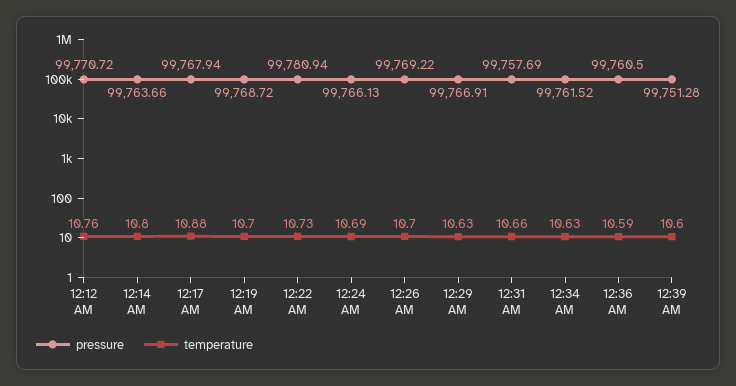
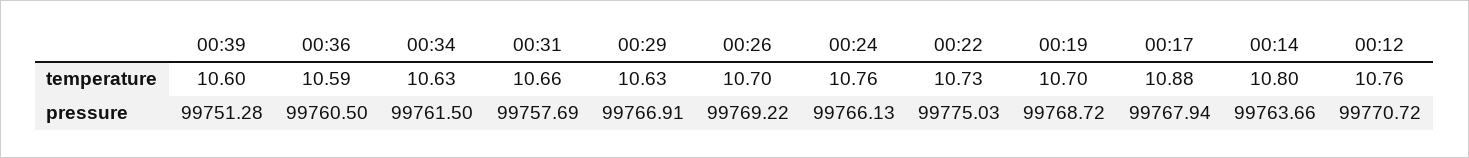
  {
    "pressure": {
      "12:12 AM": 99770.72,
      "12:14 AM": 99763.66,
      "12:17 AM": 99767.94,
      "12:19 AM": 99768.72,
-     "12:22 AM": 99780.94,
+     "12:22 AM": 99775.03,
      "12:24 AM": 99766.13,
      "12:26 AM": 99769.22,
      "12:29 AM": 99766.91,
      "12:31 AM": 99757.69,
-     "12:34 AM": 99761.52,
+     "12:34 AM": 99761.5,
      "12:36 AM": 99760.5,
      "12:39 AM": 99751.28
    },
    "temperature": {
      "12:12 AM": 10.76,
      "12:14 AM": 10.8,
      "12:17 AM": 10.88,
      "12:19 AM": 10.7,
      "12:22 AM": 10.73,
-     "12:24 AM": 10.69,
+     "12:24 AM": 10.76,
      "12:26 AM": 10.7,
      "12:29 AM": 10.63,
      "12:31 AM": 10.66,
      "12:34 AM": 10.63,
      "12:36 AM": 10.59,
      "12:39 AM": 10.6
    }
  }

